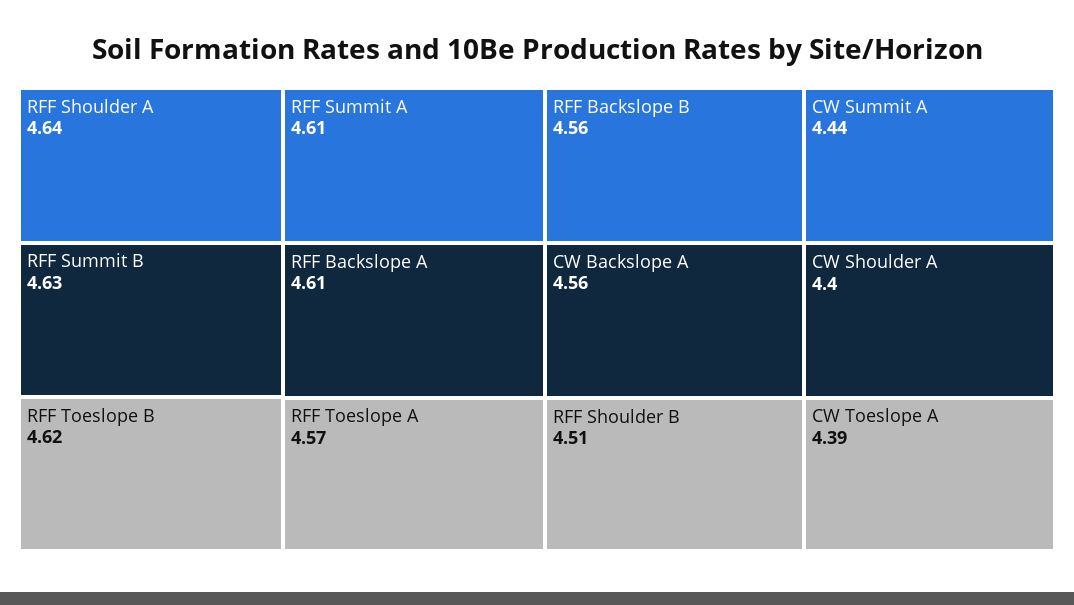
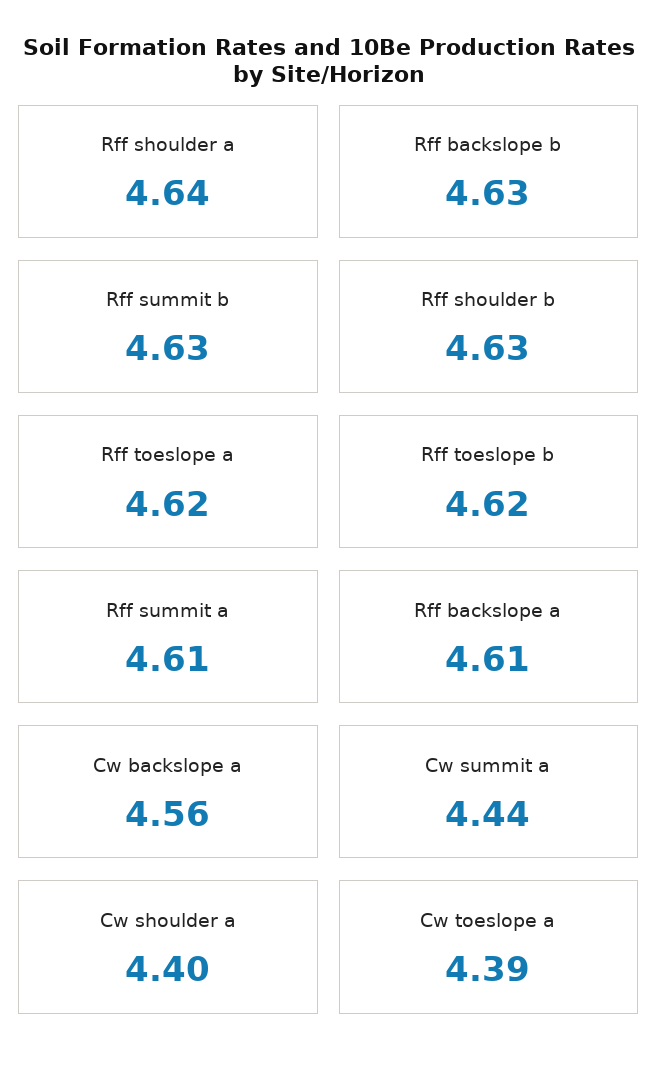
  {
    "RFF Shoulder A": 4.64,
    "RFF Summit B": 4.63,
    "RFF Toeslope B": 4.62,
    "RFF Summit A": 4.61,
    "RFF Backslope A": 4.61,
-   "RFF Toeslope A": 4.57,
+   "RFF Toeslope A": 4.62,
-   "RFF Backslope B": 4.56,
+   "RFF Backslope B": 4.63,
    "CW Backslope A": 4.56,
-   "RFF Shoulder B": 4.51,
+   "RFF Shoulder B": 4.63,
    "CW Summit A": 4.44,
    "CW Shoulder A": 4.4,
    "CW Toeslope A": 4.39
  }

